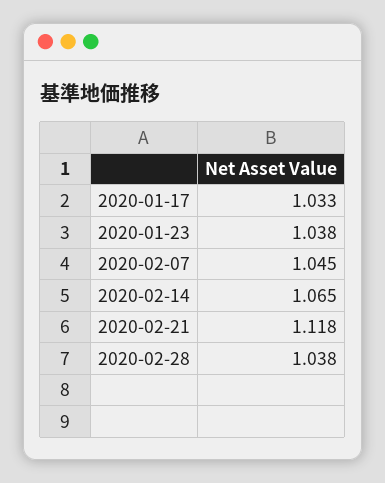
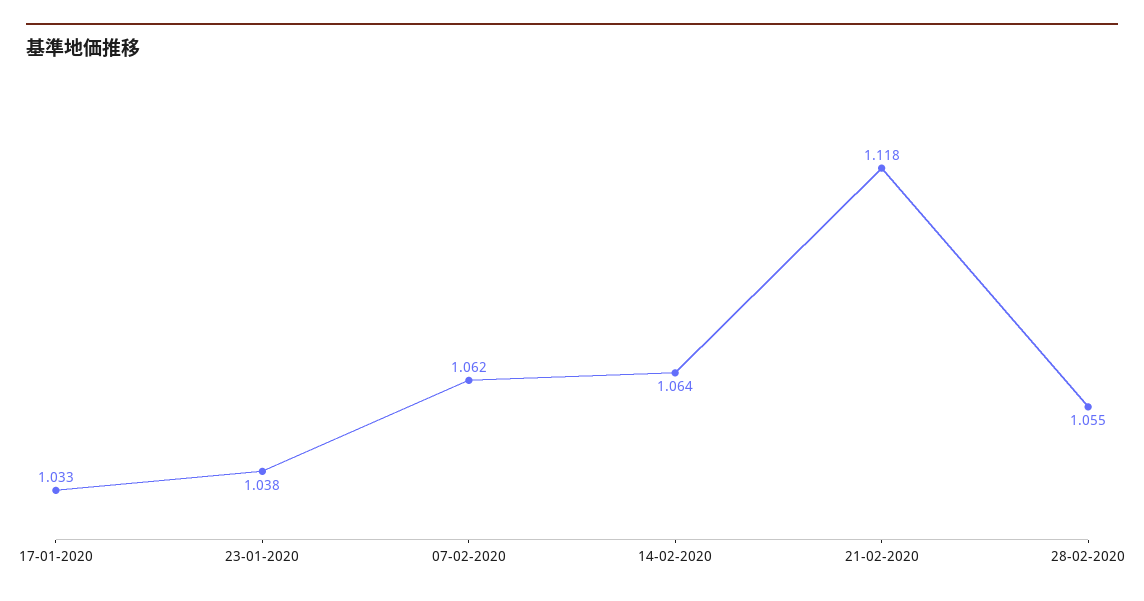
  {
    "2020-01-17": 1.033,
    "2020-01-23": 1.038,
-   "2020-02-07": 1.045,
+   "2020-02-07": 1.062,
-   "2020-02-14": 1.065,
+   "2020-02-14": 1.064,
    "2020-02-21": 1.118,
-   "2020-02-28": 1.038
+   "2020-02-28": 1.055
  }

